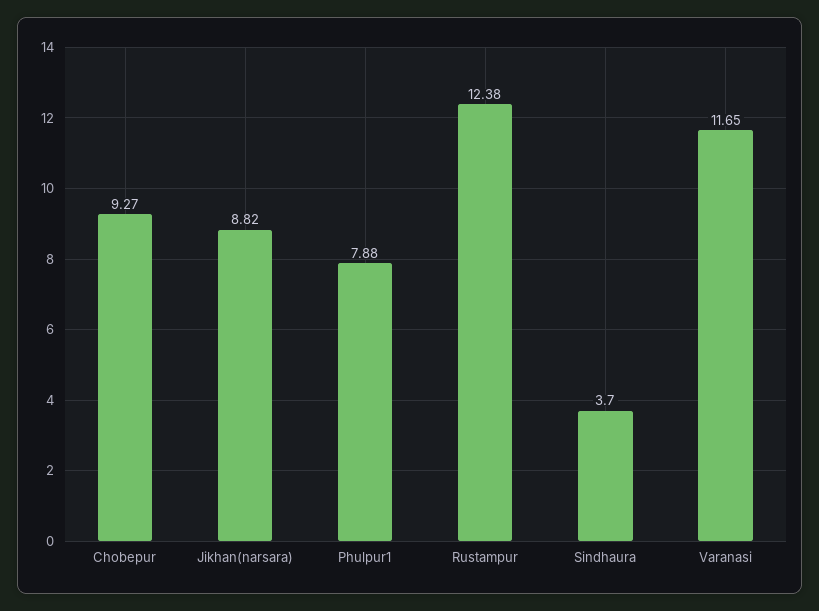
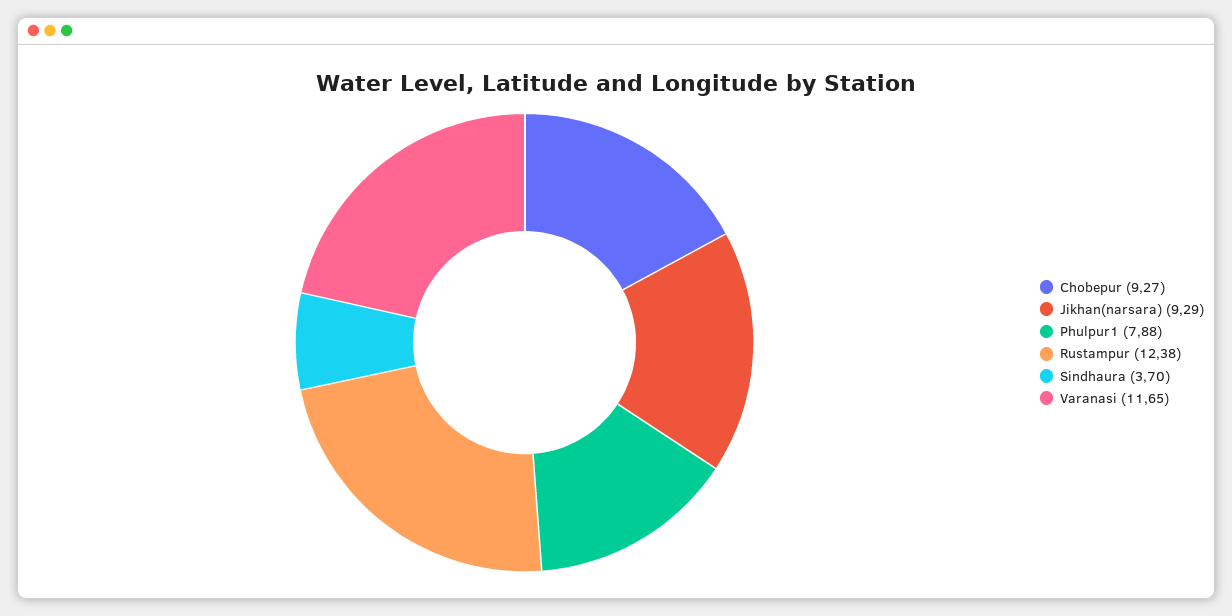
  {
    "Chobepur": 9.27,
-   "Jikhan(narsara)": 8.82,
+   "Jikhan(narsara)": 9.29,
    "Phulpur1": 7.88,
    "Rustampur": 12.38,
    "Sindhaura": 3.7,
    "Varanasi": 11.65
  }

